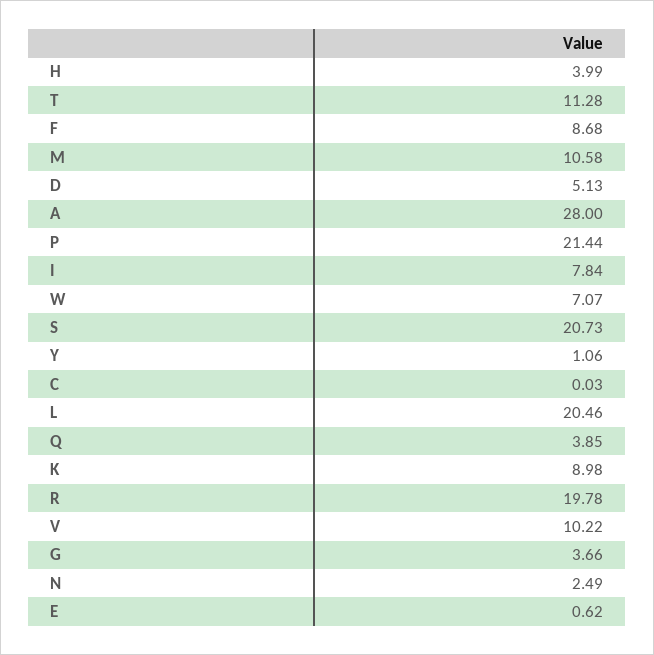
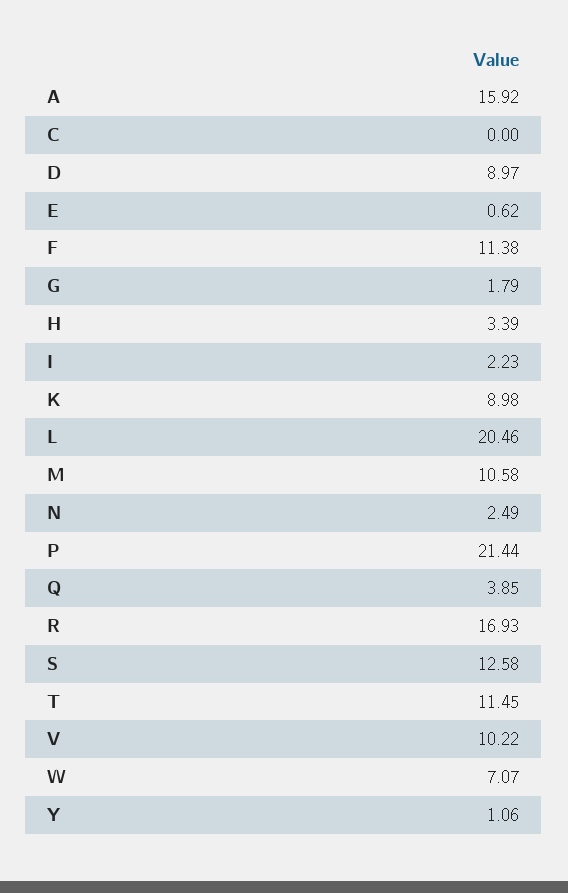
  {
-   "H": 3.99,
+   "H": 3.39,
-   "T": 11.28,
+   "T": 11.45,
-   "F": 8.68,
+   "F": 11.38,
    "M": 10.58,
-   "D": 5.13,
+   "D": 8.97,
-   "A": 28,
+   "A": 15.92,
    "P": 21.44,
-   "I": 7.84,
+   "I": 2.23,
    "W": 7.07,
-   "S": 20.73,
+   "S": 12.58,
    "Y": 1.06,
-   "C": 0.03,
+   "C": 0,
    "L": 20.46,
    "Q": 3.85,
    "K": 8.98,
-   "R": 19.78,
+   "R": 16.93,
    "V": 10.22,
-   "G": 3.66,
+   "G": 1.79,
    "N": 2.49,
    "E": 0.62
  }

